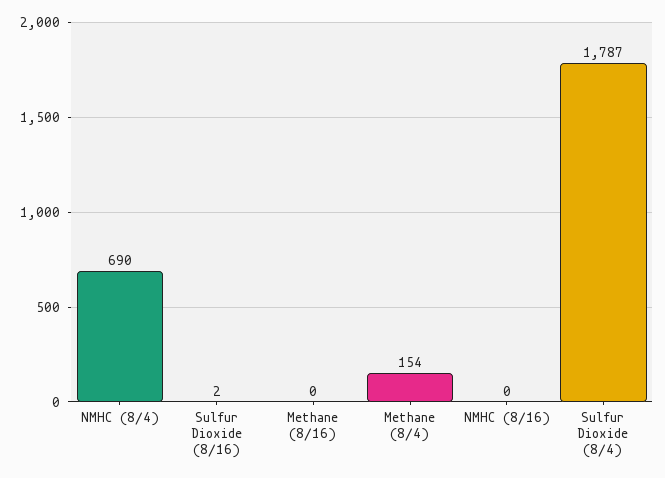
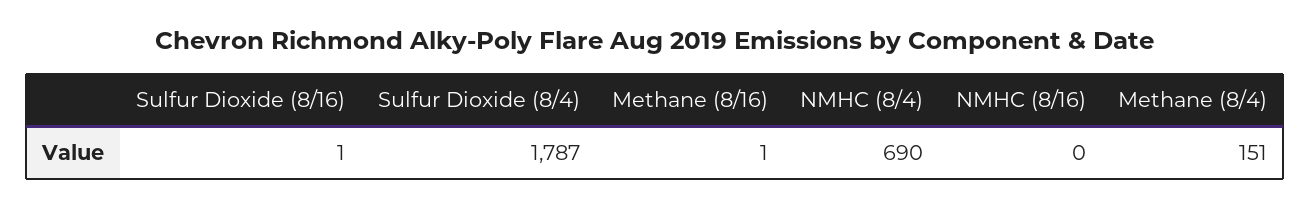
  {
    "NMHC (8/4)": 690,
-   "Sulfur Dioxide (8/16)": 2,
+   "Sulfur Dioxide (8/16)": 1,
-   "Methane (8/16)": 0,
+   "Methane (8/16)": 1,
-   "Methane (8/4)": 154,
+   "Methane (8/4)": 151,
    "NMHC (8/16)": 0,
    "Sulfur Dioxide (8/4)": 1787
  }

